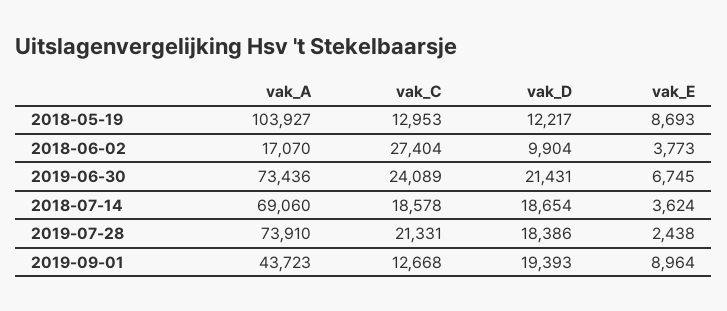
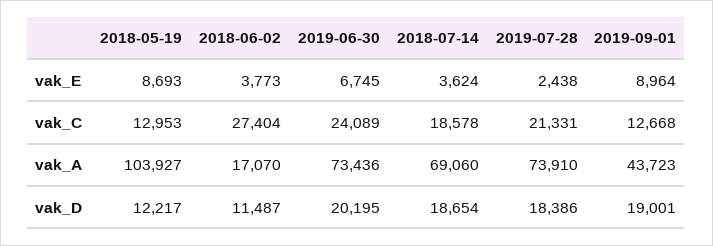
  {
    "vak_A": {
      "2018-05-19": 103927,
      "2018-06-02": 17070,
      "2019-06-30": 73436,
      "2018-07-14": 69060,
      "2019-07-28": 73910,
      "2019-09-01": 43723
    },
    "vak_C": {
      "2018-05-19": 12953,
      "2018-06-02": 27404,
      "2019-06-30": 24089,
      "2018-07-14": 18578,
      "2019-07-28": 21331,
      "2019-09-01": 12668
    },
    "vak_D": {
      "2018-05-19": 12217,
-     "2018-06-02": 9904,
+     "2018-06-02": 11487,
-     "2019-06-30": 21431,
+     "2019-06-30": 20195,
      "2018-07-14": 18654,
      "2019-07-28": 18386,
-     "2019-09-01": 19393
+     "2019-09-01": 19001
    },
    "vak_E": {
      "2018-05-19": 8693,
      "2018-06-02": 3773,
      "2019-06-30": 6745,
      "2018-07-14": 3624,
      "2019-07-28": 2438,
      "2019-09-01": 8964
    }
  }

